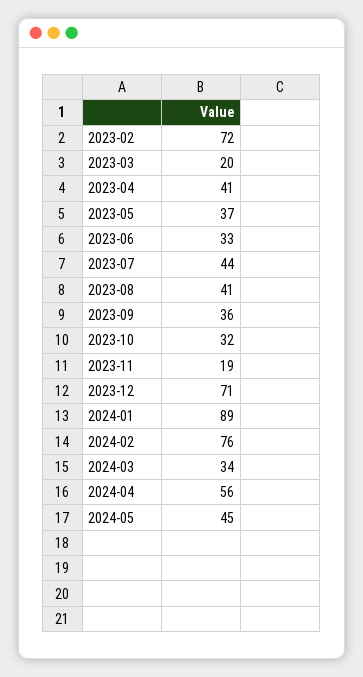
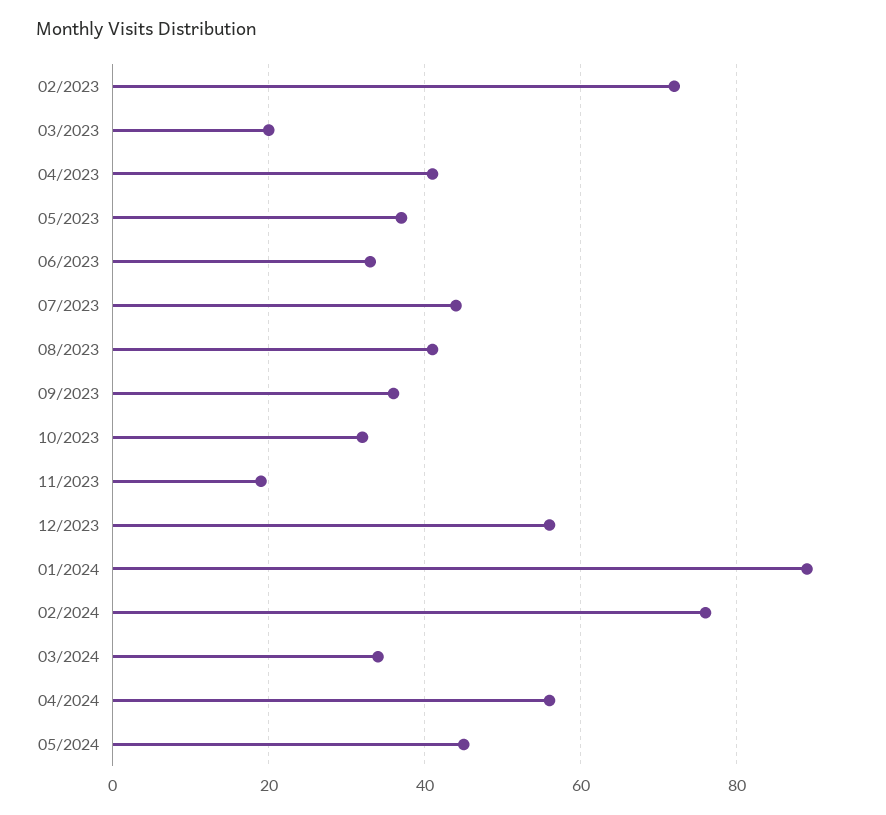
  {
    "2023-02": 72,
    "2023-03": 20,
    "2023-04": 41,
    "2023-05": 37,
    "2023-06": 33,
    "2023-07": 44,
    "2023-08": 41,
    "2023-09": 36,
    "2023-10": 32,
    "2023-11": 19,
-   "2023-12": 71,
+   "2023-12": 55,
    "2024-01": 89,
    "2024-02": 76,
    "2024-03": 34,
    "2024-04": 56,
    "2024-05": 45
  }

